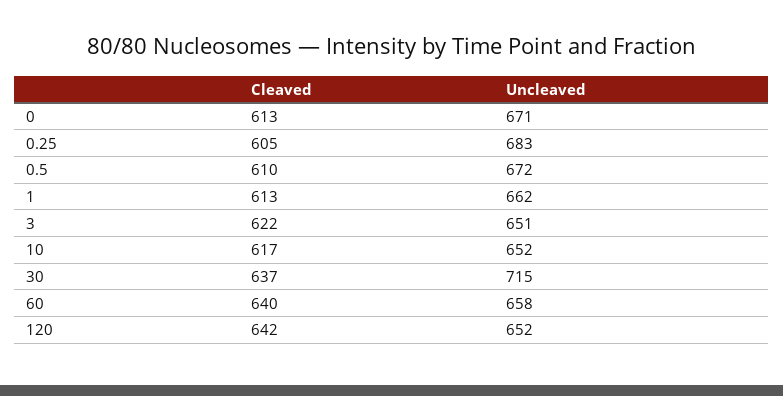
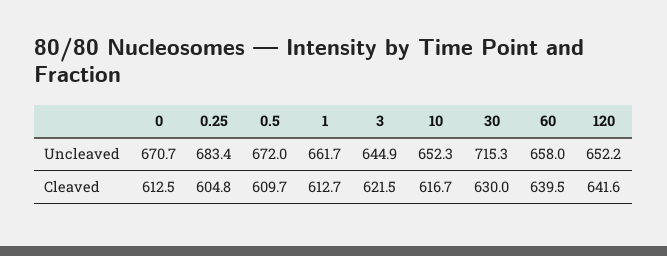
  {
    "Cleaved": {
      "0": 612.5,
      "0.25": 604.8,
      "0.5": 609.7,
      "1": 612.7,
      "3": 621.5,
      "10": 616.7,
-     "30": 637,
+     "30": 630,
      "60": 639.5,
      "120": 641.6
    },
    "Uncleaved": {
      "0": 670.7,
      "0.25": 683.4,
      "0.5": 672,
      "1": 661.7,
-     "3": 651,
+     "3": 644.9,
      "10": 652.3,
      "30": 715.3,
      "60": 658,
      "120": 652.2
    }
  }

